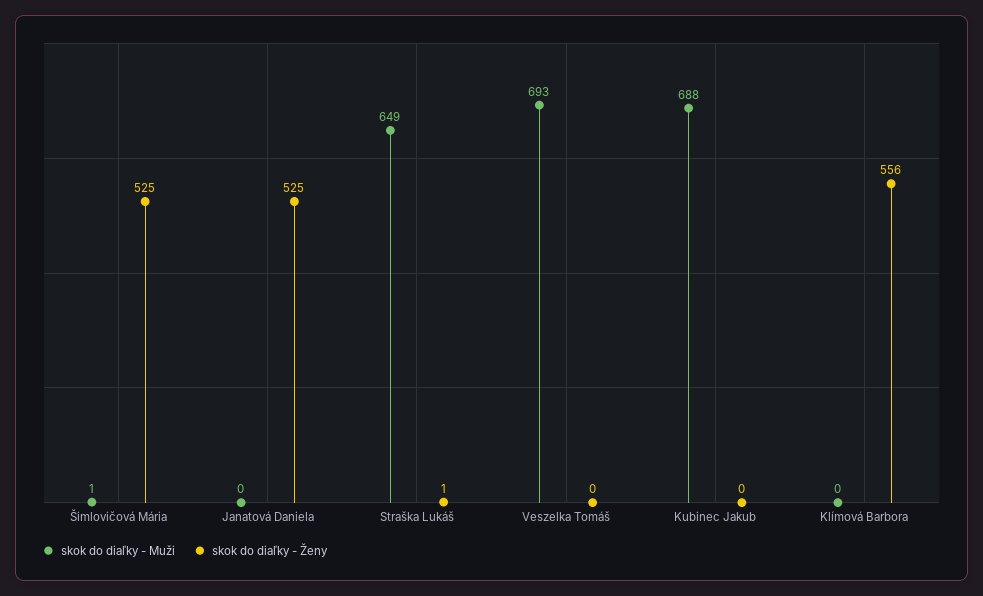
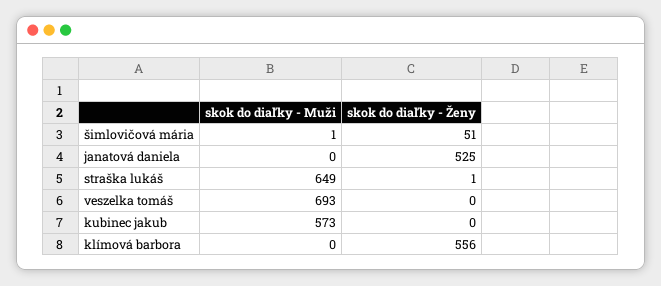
  {
    "skok do diaľky - Muži": {
      "Šimlovičová Mária": 1,
      "Janatová Daniela": 0,
      "Straška Lukáš": 649,
      "Veszelka Tomáš": 693,
-     "Kubinec Jakub": 688,
+     "Kubinec Jakub": 573,
      "Klímová Barbora": 0
    },
    "skok do diaľky - Ženy": {
-     "Šimlovičová Mária": 525,
+     "Šimlovičová Mária": 51,
      "Janatová Daniela": 525,
      "Straška Lukáš": 1,
      "Veszelka Tomáš": 0,
      "Kubinec Jakub": 0,
      "Klímová Barbora": 556
    }
  }

